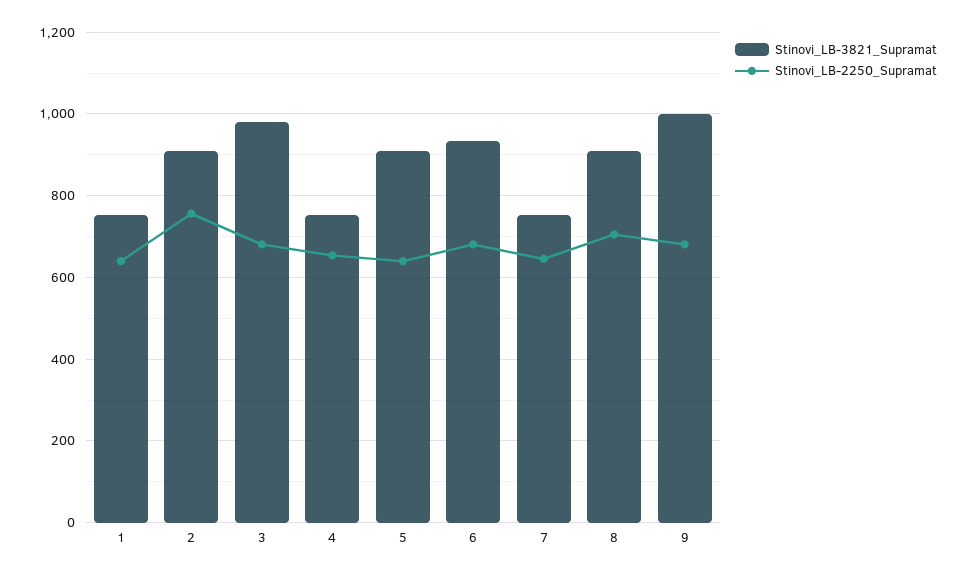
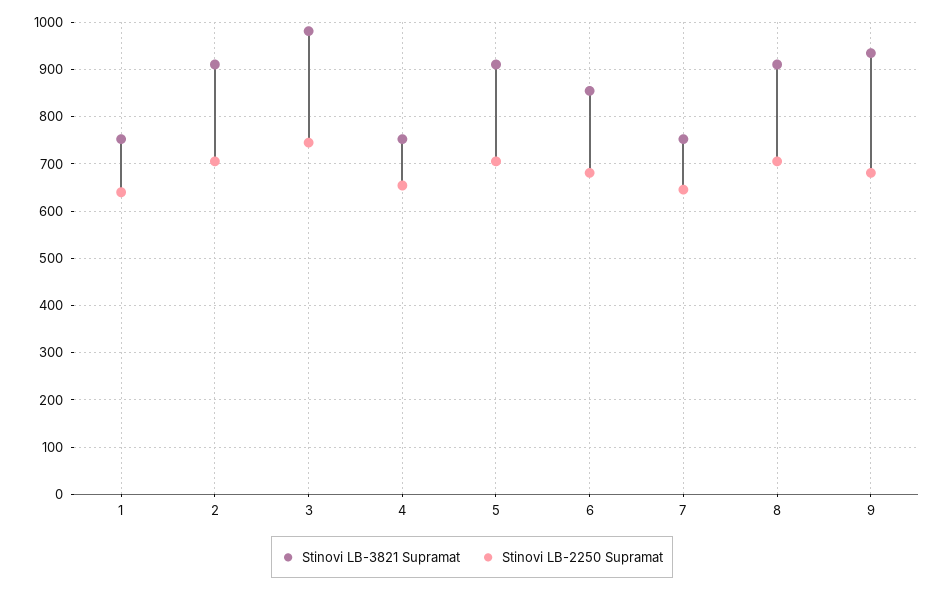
  {
    "Stinovi_LB-3821_Supramat": {
      "1": 760,
      "2": 920,
      "3": 980,
      "4": 760,
      "5": 920,
-     "6": 940,
+     "6": 860,
      "7": 760,
      "8": 920,
-     "9": 1000
+     "9": 940
    },
    "Stinovi_LB-2250_Supramat": {
      "1": 640,
-     "2": 760,
+     "2": 700,
-     "3": 680,
+     "3": 740,
      "4": 660,
-     "5": 640,
+     "5": 700,
      "6": 680,
      "7": 640,
      "8": 700,
      "9": 680
    }
  }

